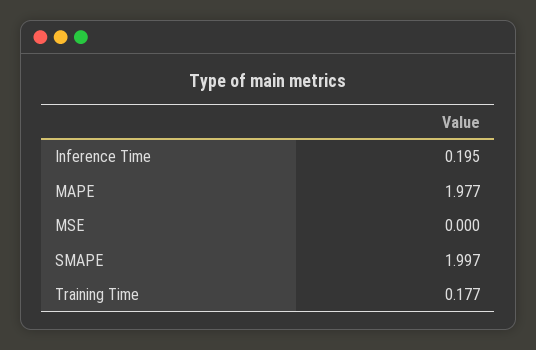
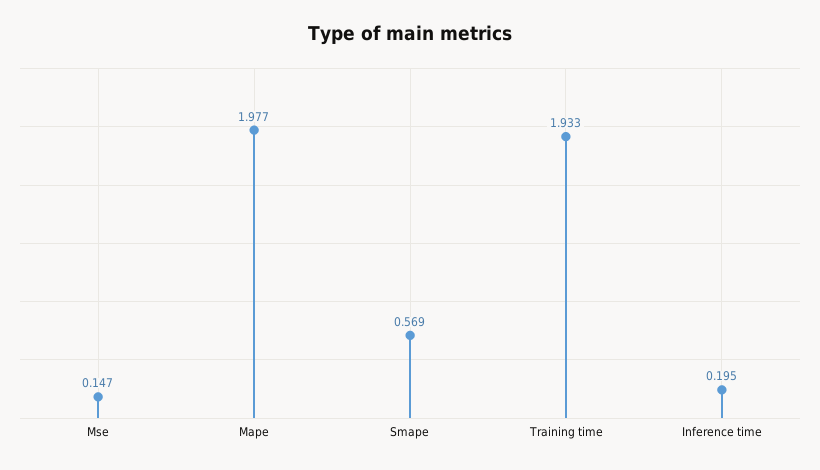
  {
    "Inference Time": 0.195,
    "MAPE": 1.977,
-   "MSE": 0,
+   "MSE": 0.147,
-   "SMAPE": 1.997,
+   "SMAPE": 0.569,
-   "Training Time": 0.177
+   "Training Time": 1.933
  }

